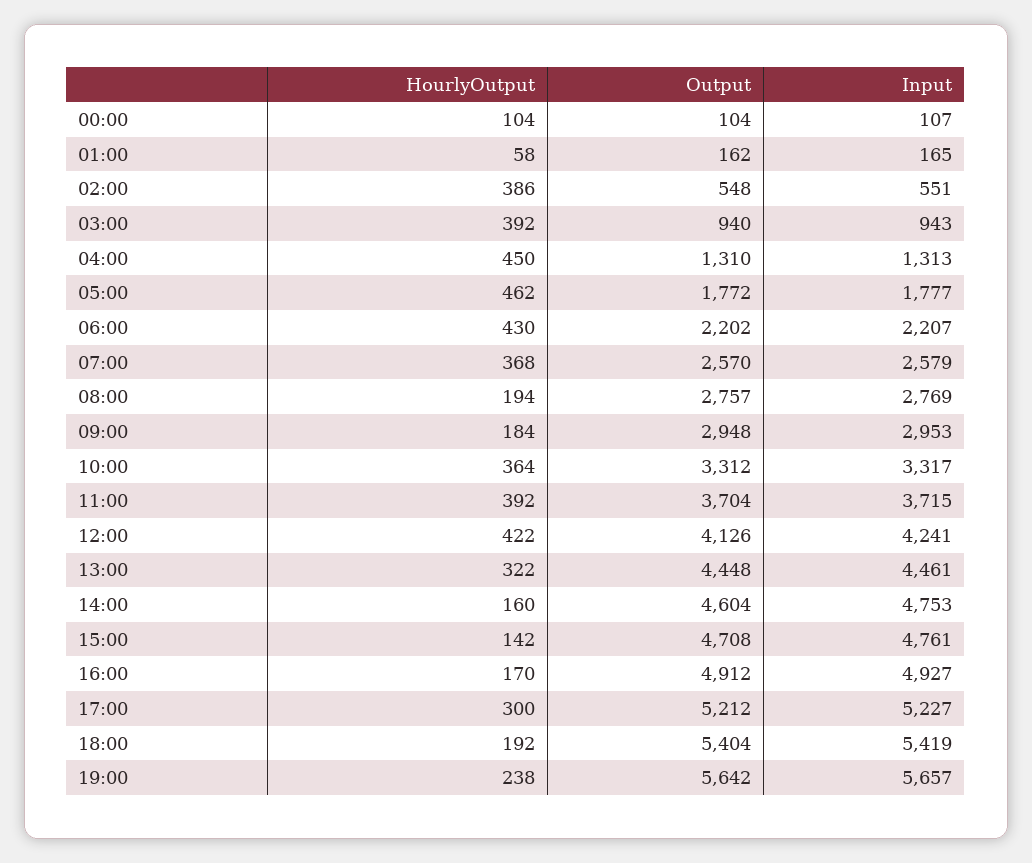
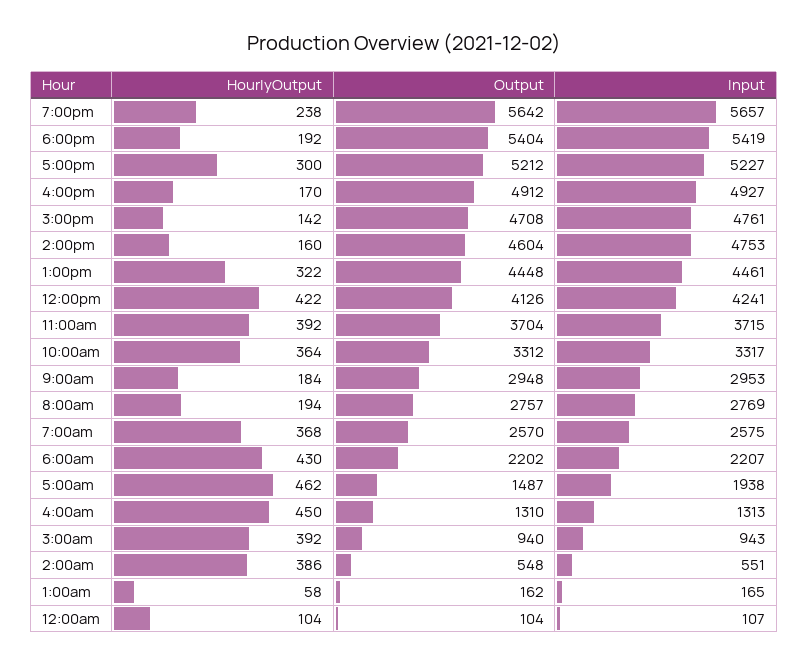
  {
    "HourlyOutput": {
      "00:00": 104,
      "01:00": 58,
      "02:00": 386,
      "03:00": 392,
      "04:00": 450,
      "05:00": 462,
      "06:00": 430,
      "07:00": 368,
      "08:00": 194,
      "09:00": 184,
      "10:00": 364,
      "11:00": 392,
      "12:00": 422,
      "13:00": 322,
      "14:00": 160,
      "15:00": 142,
      "16:00": 170,
      "17:00": 300,
      "18:00": 192,
      "19:00": 238
    },
    "Output": {
      "00:00": 104,
      "01:00": 162,
      "02:00": 548,
      "03:00": 940,
      "04:00": 1310,
-     "05:00": 1772,
+     "05:00": 1487,
      "06:00": 2202,
      "07:00": 2570,
      "08:00": 2757,
      "09:00": 2948,
      "10:00": 3312,
      "11:00": 3704,
      "12:00": 4126,
      "13:00": 4448,
      "14:00": 4604,
      "15:00": 4708,
      "16:00": 4912,
      "17:00": 5212,
      "18:00": 5404,
      "19:00": 5642
    },
    "Input": {
      "00:00": 107,
      "01:00": 165,
      "02:00": 551,
      "03:00": 943,
      "04:00": 1313,
-     "05:00": 1777,
+     "05:00": 1938,
      "06:00": 2207,
-     "07:00": 2579,
+     "07:00": 2575,
      "08:00": 2769,
      "09:00": 2953,
      "10:00": 3317,
      "11:00": 3715,
      "12:00": 4241,
      "13:00": 4461,
      "14:00": 4753,
      "15:00": 4761,
      "16:00": 4927,
      "17:00": 5227,
      "18:00": 5419,
      "19:00": 5657
    }
  }

